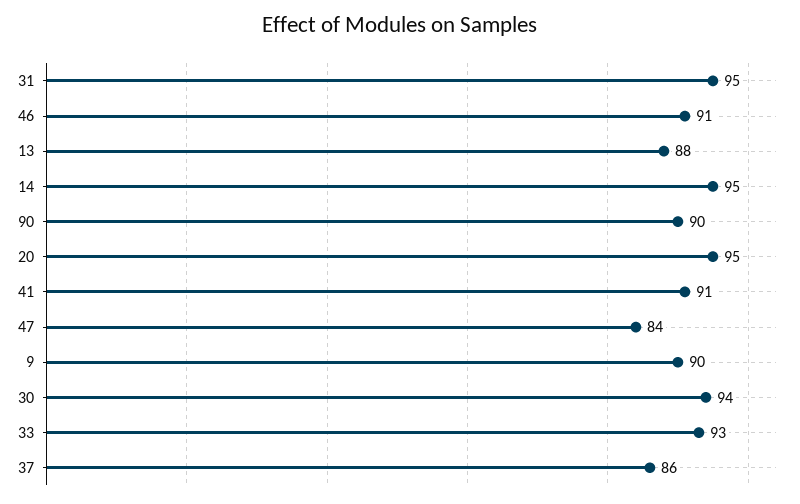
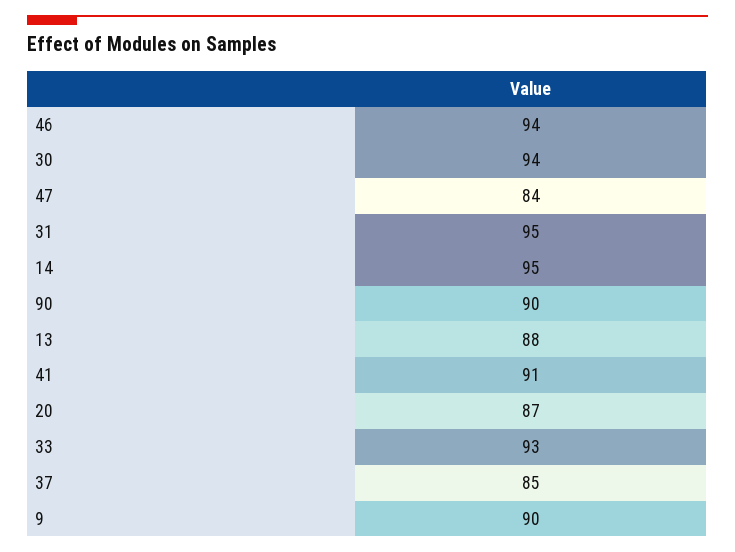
  {
    "31": 95,
-   "46": 91,
+   "46": 94,
    "13": 88,
    "14": 95,
    "90": 90,
-   "20": 95,
+   "20": 87,
    "41": 91,
    "47": 84,
    "9": 90,
    "30": 94,
    "33": 93,
-   "37": 86
+   "37": 85
  }

